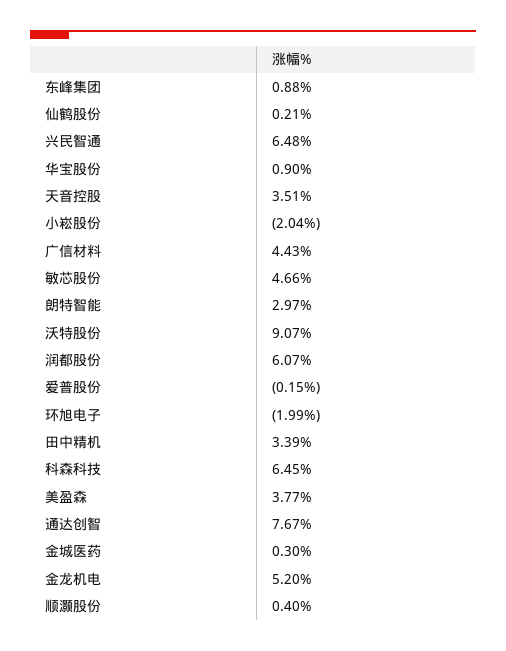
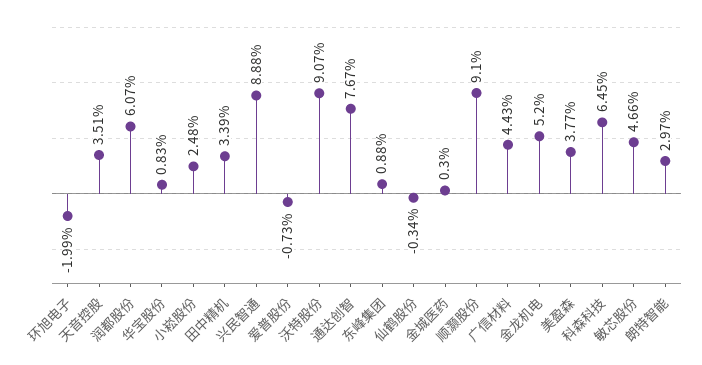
  {
    "东峰集团": 0.88,
-   "仙鹤股份": 0.21,
+   "仙鹤股份": -0.34,
-   "兴民智通": 6.48,
+   "兴民智通": 8.88,
-   "华宝股份": 0.9,
+   "华宝股份": 0.83,
    "天音控股": 3.51,
-   "小崧股份": -2.04,
+   "小崧股份": 2.48,
    "广信材料": 4.43,
    "敏芯股份": 4.66,
    "朗特智能": 2.97,
    "沃特股份": 9.07,
    "润都股份": 6.07,
-   "爱普股份": -0.15,
+   "爱普股份": -0.73,
    "环旭电子": -1.99,
    "田中精机": 3.39,
    "科森科技": 6.45,
    "美盈森": 3.77,
    "通达创智": 7.67,
    "金城医药": 0.3,
    "金龙机电": 5.2,
-   "顺灏股份": 0.4
+   "顺灏股份": 9.1
  }

